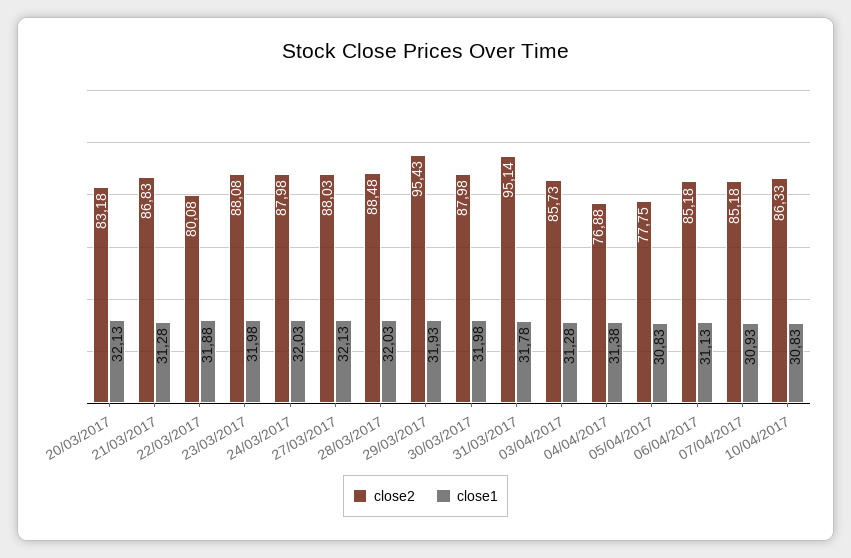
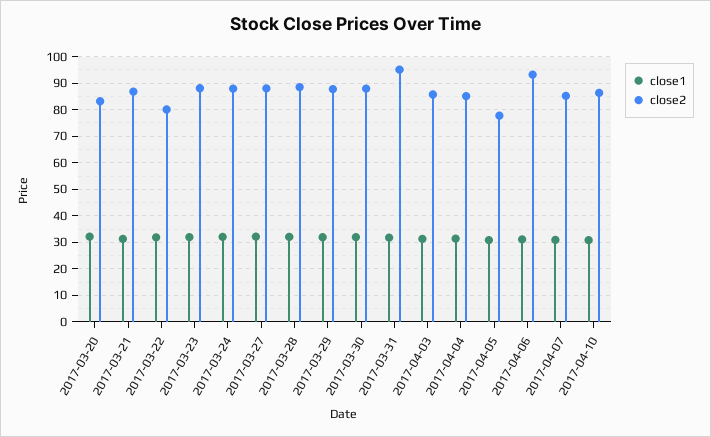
  {
    "close2": {
      "20/03/2017": 83.18,
      "21/03/2017": 86.83,
      "22/03/2017": 80.08,
      "23/03/2017": 88.08,
      "24/03/2017": 87.98,
      "27/03/2017": 88.03,
      "28/03/2017": 88.48,
-     "29/03/2017": 95.43,
+     "29/03/2017": 87.5,
      "30/03/2017": 87.98,
      "31/03/2017": 95.14,
      "03/04/2017": 85.73,
-     "04/04/2017": 76.88,
+     "04/04/2017": 85,
      "05/04/2017": 77.75,
-     "06/04/2017": 85.18,
+     "06/04/2017": 92.5,
      "07/04/2017": 85.18,
      "10/04/2017": 86.33
    },
    "close1": {
      "20/03/2017": 32.13,
      "21/03/2017": 31.28,
      "22/03/2017": 31.88,
      "23/03/2017": 31.98,
      "24/03/2017": 32.03,
      "27/03/2017": 32.13,
      "28/03/2017": 32.03,
      "29/03/2017": 31.93,
      "30/03/2017": 31.98,
      "31/03/2017": 31.78,
      "03/04/2017": 31.28,
      "04/04/2017": 31.38,
      "05/04/2017": 30.83,
      "06/04/2017": 31.13,
      "07/04/2017": 30.93,
      "10/04/2017": 30.83
    }
  }

